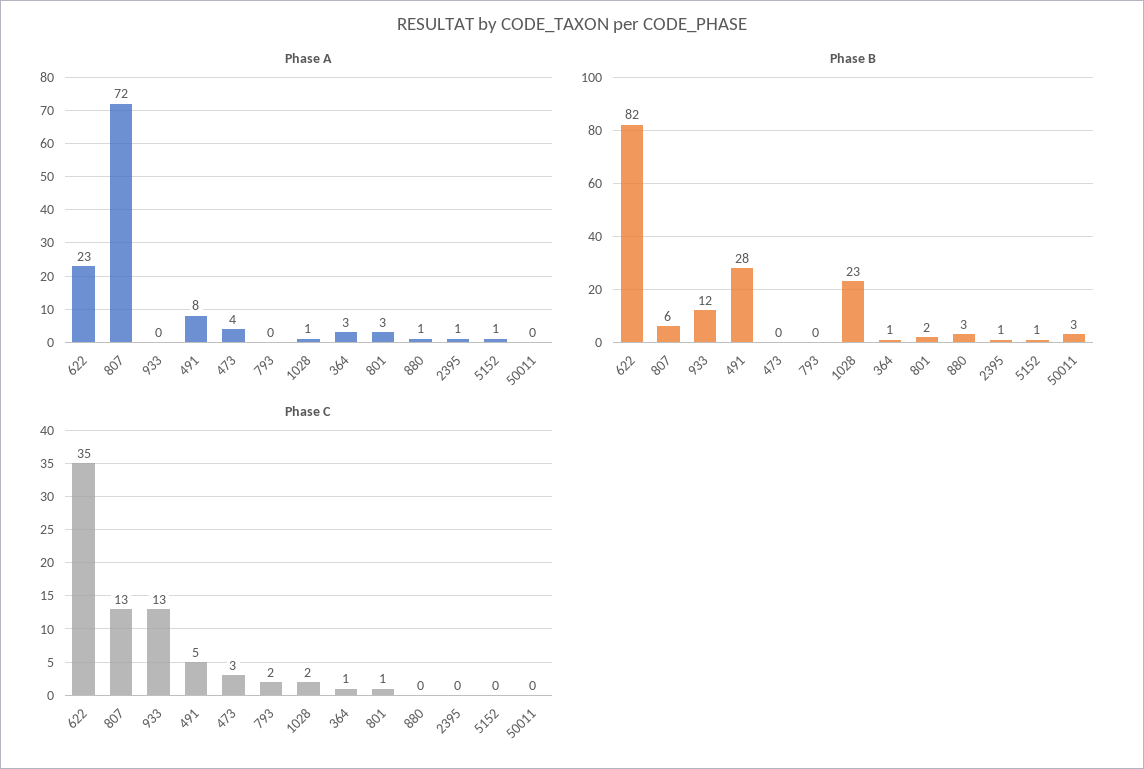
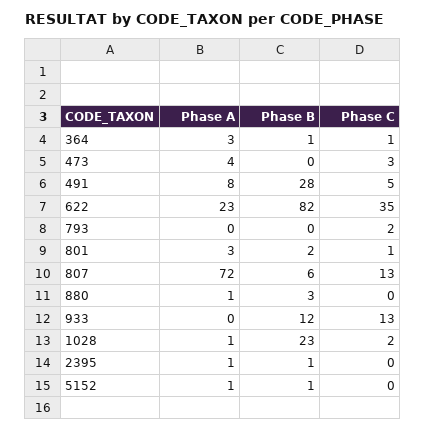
  {
    "Phase A": {
      "622": 23,
      "807": 72,
      "933": 0,
      "491": 8,
      "473": 4,
      "793": 0,
      "1028": 1,
      "364": 3,
      "801": 3,
      "880": 1,
      "2395": 1,
-     "5152": 1,
+     "5152": 1
-     "50011": 0
    },
    "Phase B": {
      "622": 82,
      "807": 6,
      "933": 12,
      "491": 28,
      "473": 0,
      "793": 0,
      "1028": 23,
      "364": 1,
      "801": 2,
      "880": 3,
      "2395": 1,
-     "5152": 1,
+     "5152": 1
-     "50011": 3
    },
    "Phase C": {
      "622": 35,
      "807": 13,
      "933": 13,
      "491": 5,
      "473": 3,
      "793": 2,
      "1028": 2,
      "364": 1,
      "801": 1,
      "880": 0,
      "2395": 0,
-     "5152": 0,
+     "5152": 0
-     "50011": 0
    }
  }

